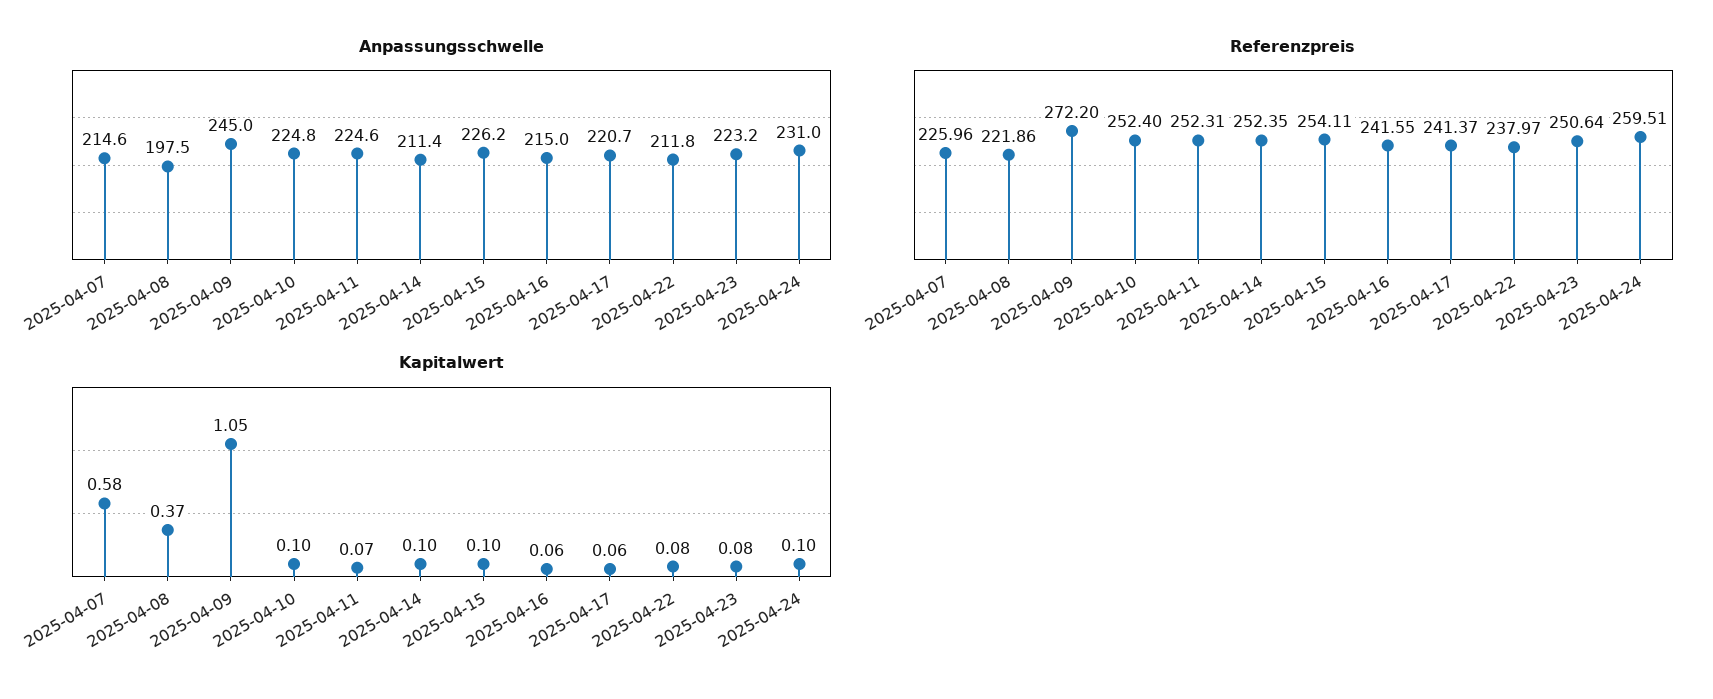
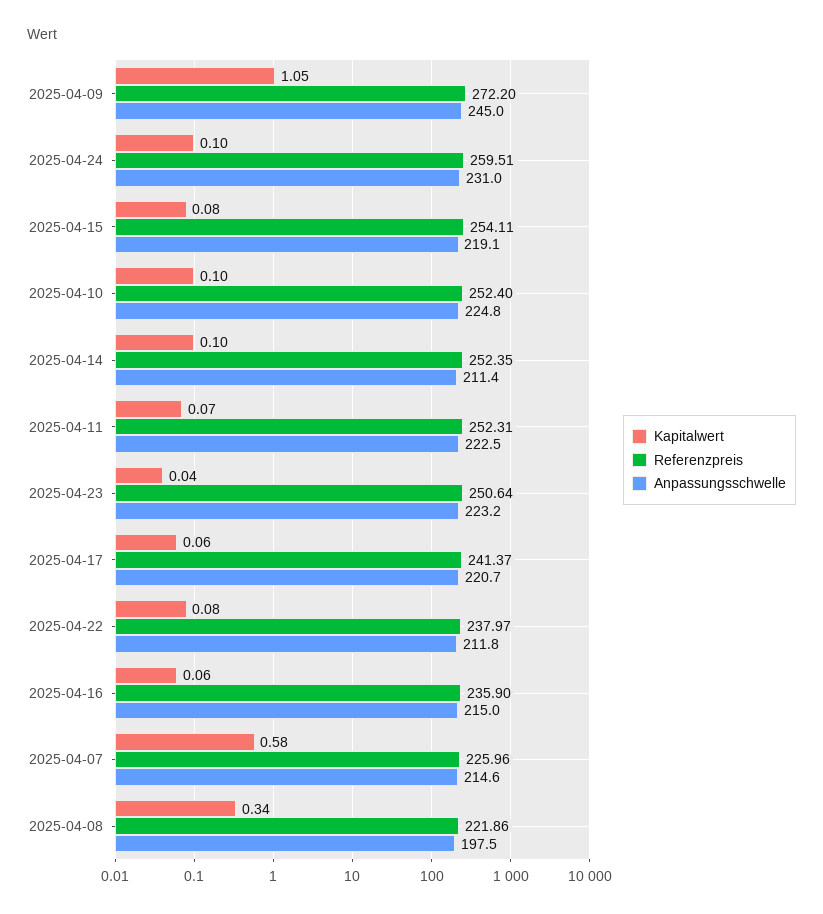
  {
    "Anpassungsschwelle": {
      "2025-04-07": 214.6,
      "2025-04-08": 197.5,
      "2025-04-09": 245,
      "2025-04-10": 224.8,
-     "2025-04-11": 224.6,
+     "2025-04-11": 222.5,
      "2025-04-14": 211.4,
-     "2025-04-15": 226.2,
+     "2025-04-15": 219.1,
      "2025-04-16": 215,
      "2025-04-17": 220.7,
      "2025-04-22": 211.8,
      "2025-04-23": 223.2,
      "2025-04-24": 231
    },
    "Referenzpreis": {
      "2025-04-07": 225.96,
      "2025-04-08": 221.86,
      "2025-04-09": 272.2,
      "2025-04-10": 252.4,
      "2025-04-11": 252.31,
      "2025-04-14": 252.35,
      "2025-04-15": 254.11,
-     "2025-04-16": 241.55,
+     "2025-04-16": 235.9,
      "2025-04-17": 241.37,
      "2025-04-22": 237.97,
      "2025-04-23": 250.64,
      "2025-04-24": 259.51
    },
    "Kapitalwert": {
      "2025-04-07": 0.58,
-     "2025-04-08": 0.37,
+     "2025-04-08": 0.34,
      "2025-04-09": 1.05,
      "2025-04-10": 0.1,
      "2025-04-11": 0.07,
      "2025-04-14": 0.1,
-     "2025-04-15": 0.1,
+     "2025-04-15": 0.08,
      "2025-04-16": 0.06,
      "2025-04-17": 0.06,
      "2025-04-22": 0.08,
-     "2025-04-23": 0.08,
+     "2025-04-23": 0.04,
      "2025-04-24": 0.1
    }
  }

